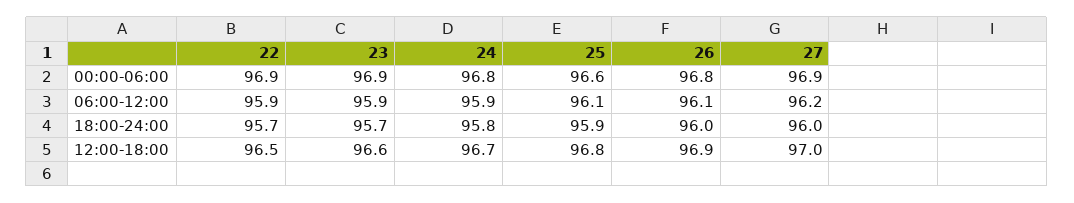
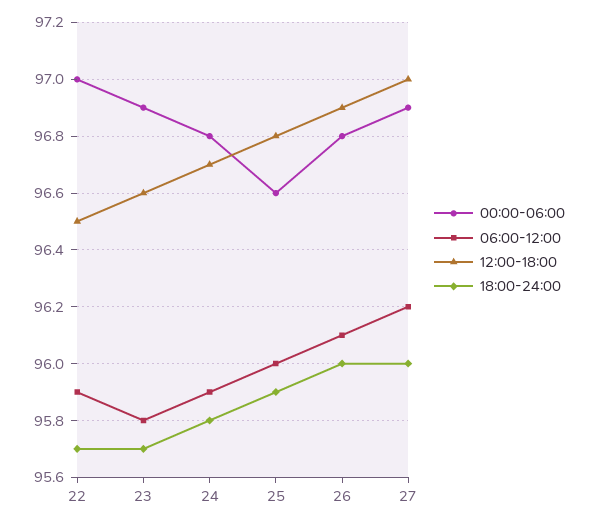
  {
    "00:00-06:00": {
-     "22": 96.9,
+     "22": 97,
      "23": 96.9,
      "24": 96.8,
      "25": 96.6,
      "26": 96.8,
      "27": 96.9
    },
    "06:00-12:00": {
      "22": 95.9,
-     "23": 95.9,
+     "23": 95.8,
      "24": 95.9,
-     "25": 96.1,
+     "25": 96,
      "26": 96.1,
      "27": 96.2
    },
    "18:00-24:00": {
      "22": 95.7,
      "23": 95.7,
      "24": 95.8,
      "25": 95.9,
      "26": 96,
      "27": 96
    },
    "12:00-18:00": {
      "22": 96.5,
      "23": 96.6,
      "24": 96.7,
      "25": 96.8,
      "26": 96.9,
      "27": 97
    }
  }

